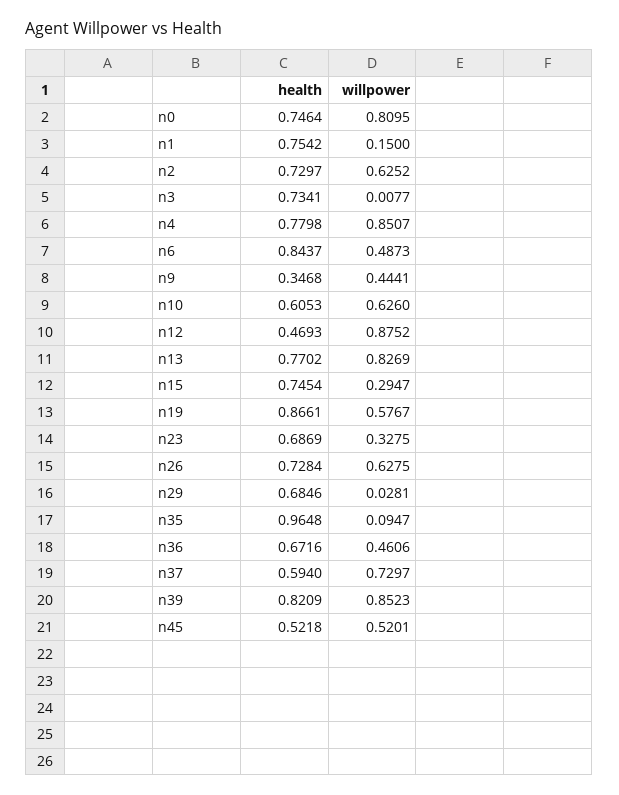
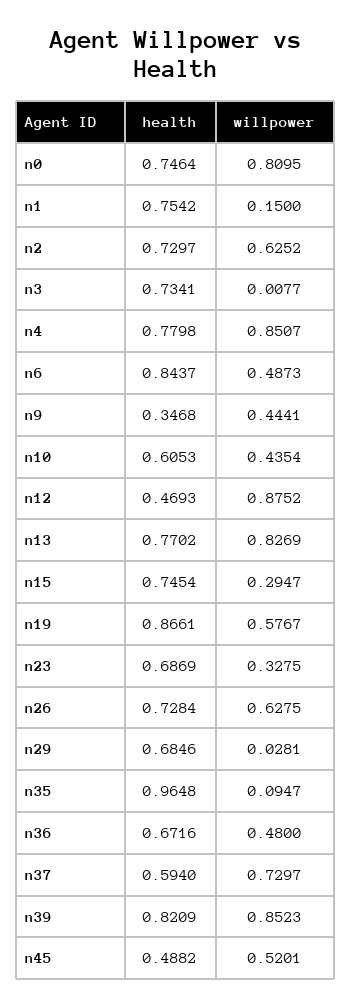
  {
    "health": {
      "n0": 0.7464,
      "n1": 0.7542,
      "n2": 0.7297,
      "n3": 0.7341,
      "n4": 0.7798,
      "n6": 0.8437,
      "n9": 0.3468,
      "n10": 0.6053,
      "n12": 0.4693,
      "n13": 0.7702,
      "n15": 0.7454,
      "n19": 0.8661,
      "n23": 0.6869,
      "n26": 0.7284,
      "n29": 0.6846,
      "n35": 0.9648,
      "n36": 0.6716,
      "n37": 0.594,
      "n39": 0.8209,
-     "n45": 0.5218
+     "n45": 0.4882
    },
    "willpower": {
      "n0": 0.8095,
      "n1": 0.15,
      "n2": 0.6252,
      "n3": 0.0077,
      "n4": 0.8507,
      "n6": 0.4873,
      "n9": 0.4441,
-     "n10": 0.626,
+     "n10": 0.4354,
      "n12": 0.8752,
      "n13": 0.8269,
      "n15": 0.2947,
      "n19": 0.5767,
      "n23": 0.3275,
      "n26": 0.6275,
      "n29": 0.0281,
      "n35": 0.0947,
-     "n36": 0.4606,
+     "n36": 0.48,
      "n37": 0.7297,
      "n39": 0.8523,
      "n45": 0.5201
    }
  }

